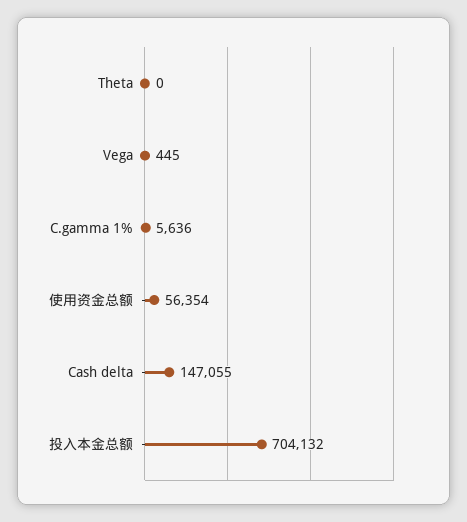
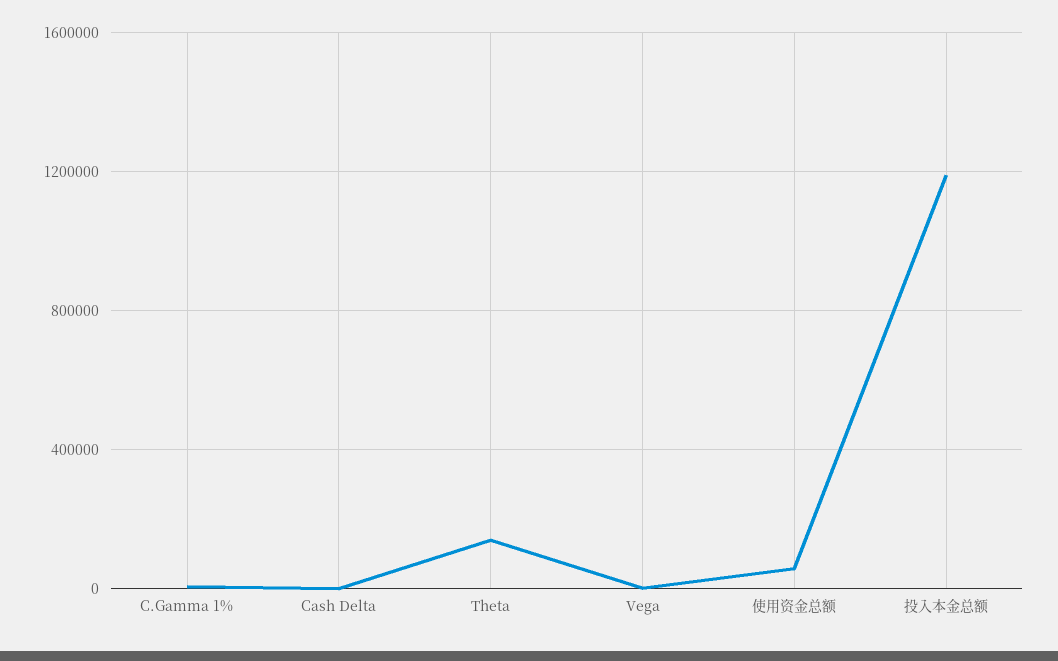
  {
-   "Theta": 0,
+   "Theta": 150000,
    "Vega": 445,
    "C.gamma 1%": 5636,
    "使用资金总额": 56354,
-   "Cash delta": 147055,
+   "Cash delta": 0,
-   "投入本金总额": 704132
+   "投入本金总额": 1200000
  }

